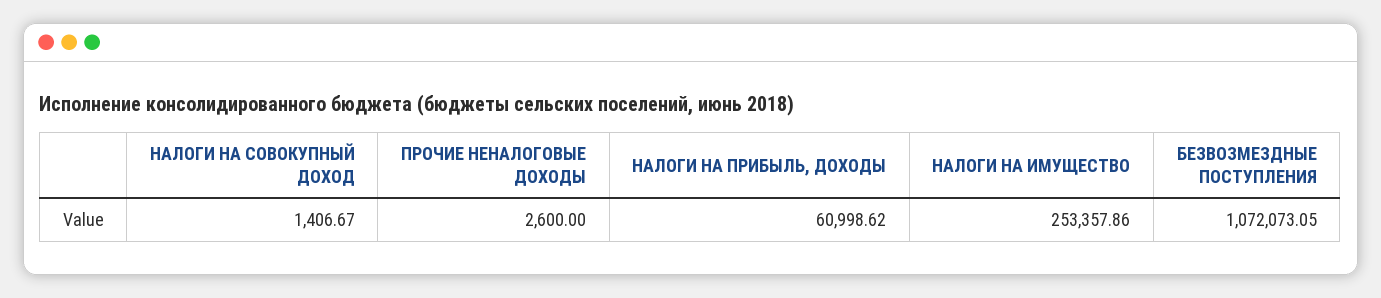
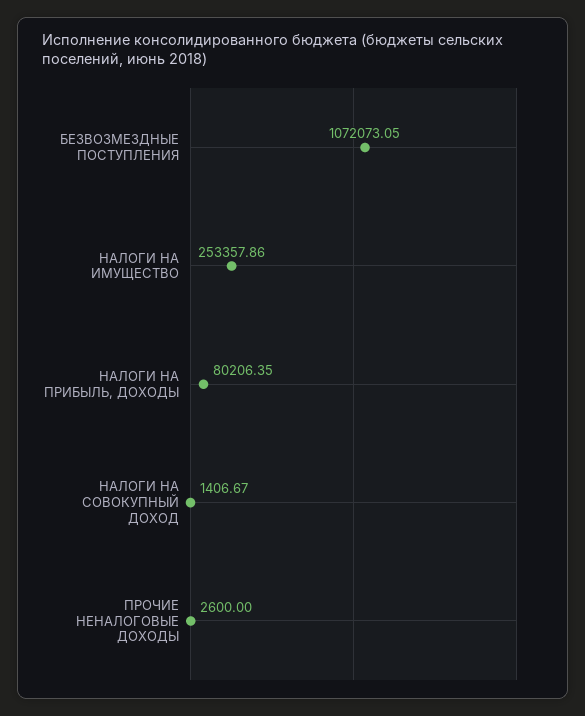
  {
    "НАЛОГИ НА СОВОКУПНЫЙ ДОХОД": 1406.67,
    "ПРОЧИЕ НЕНАЛОГОВЫЕ ДОХОДЫ": 2600,
-   "НАЛОГИ НА ПРИБЫЛЬ, ДОХОДЫ": 60998.62,
+   "НАЛОГИ НА ПРИБЫЛЬ, ДОХОДЫ": 80206.35,
    "НАЛОГИ НА ИМУЩЕСТВО": 253357.86,
    "БЕЗВОЗМЕЗДНЫЕ ПОСТУПЛЕНИЯ": 1072073.05
  }

